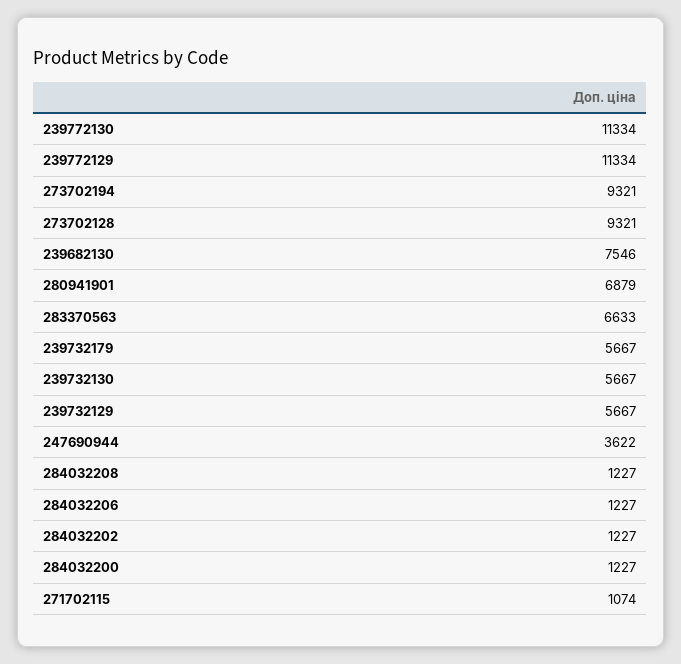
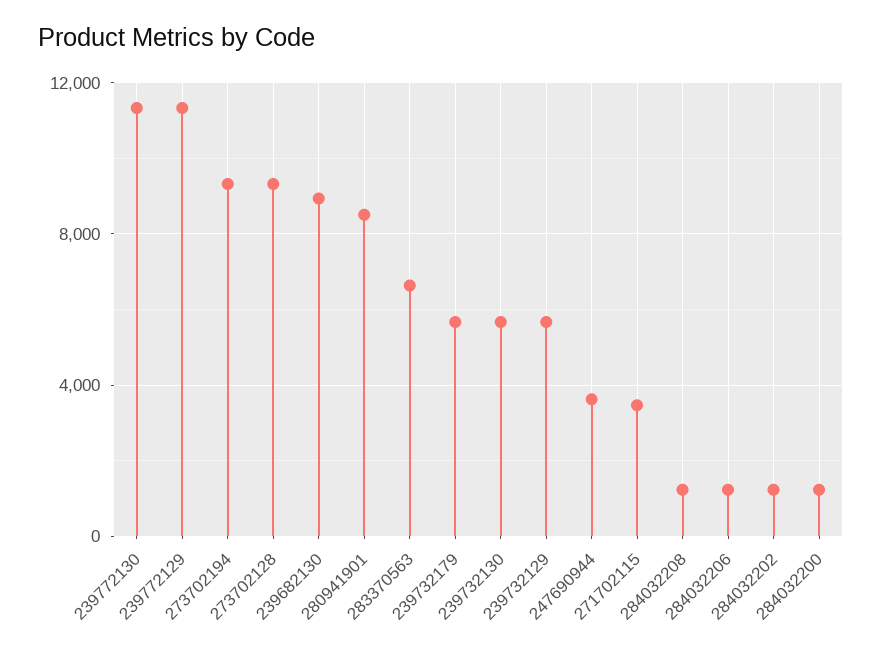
  {
    "239772130": 11334,
    "239772129": 11334,
    "273702194": 9321,
    "273702128": 9321,
-   "239682130": 7546,
+   "239682130": 9000,
-   "280941901": 6879,
+   "280941901": 8500,
    "283370563": 6633,
    "239732179": 5667,
    "239732130": 5667,
    "239732129": 5667,
    "247690944": 3622,
    "284032208": 1227,
    "284032206": 1227,
    "284032202": 1227,
    "284032200": 1227,
-   "271702115": 1074
+   "271702115": 3500
  }

